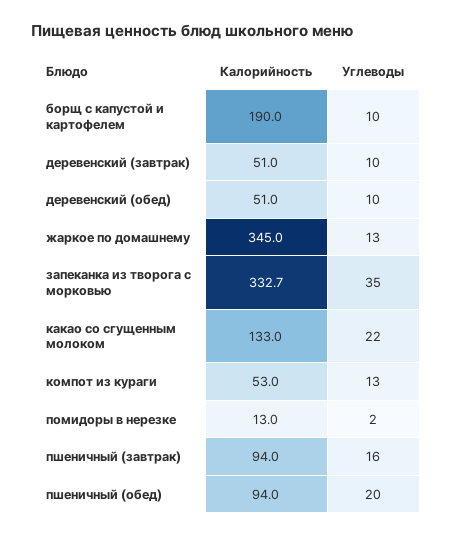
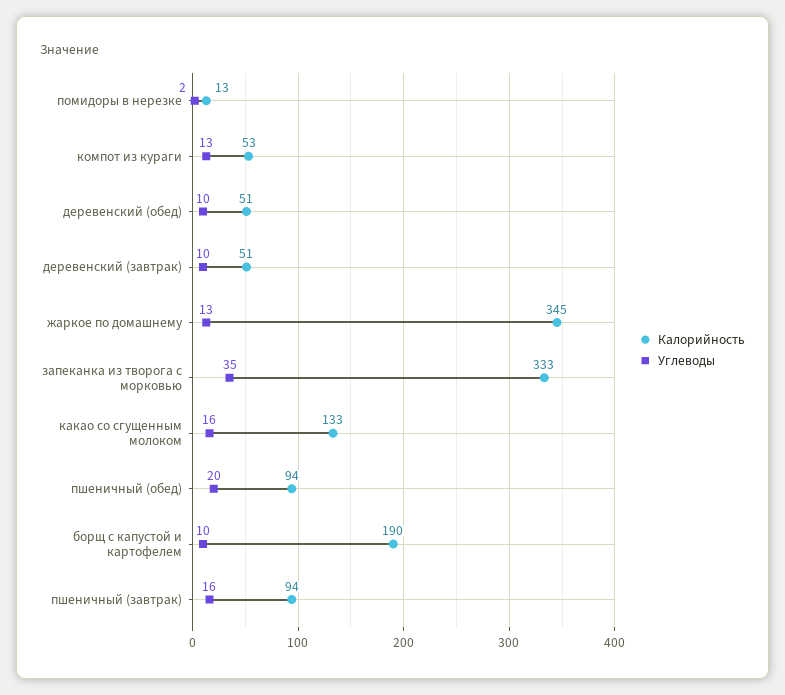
  {
    "Калорийность": {
      "борщ с капустой и картофелем": 190,
      "деревенский (завтрак)": 51,
      "деревенский (обед)": 51,
      "жаркое по домашнему": 345,
      "запеканка из творога с морковью": 332.7,
      "какао со сгущенным молоком": 133,
      "компот из кураги": 53,
      "помидоры в нерезке": 13,
      "пшеничный (завтрак)": 94,
      "пшеничный (обед)": 94
    },
    "Углеводы": {
      "борщ с капустой и картофелем": 10,
      "деревенский (завтрак)": 10,
      "деревенский (обед)": 10,
      "жаркое по домашнему": 13,
      "запеканка из творога с морковью": 35,
-     "какао со сгущенным молоком": 22,
+     "какао со сгущенным молоком": 16,
      "компот из кураги": 13,
      "помидоры в нерезке": 2,
      "пшеничный (завтрак)": 16,
      "пшеничный (обед)": 20
    }
  }

